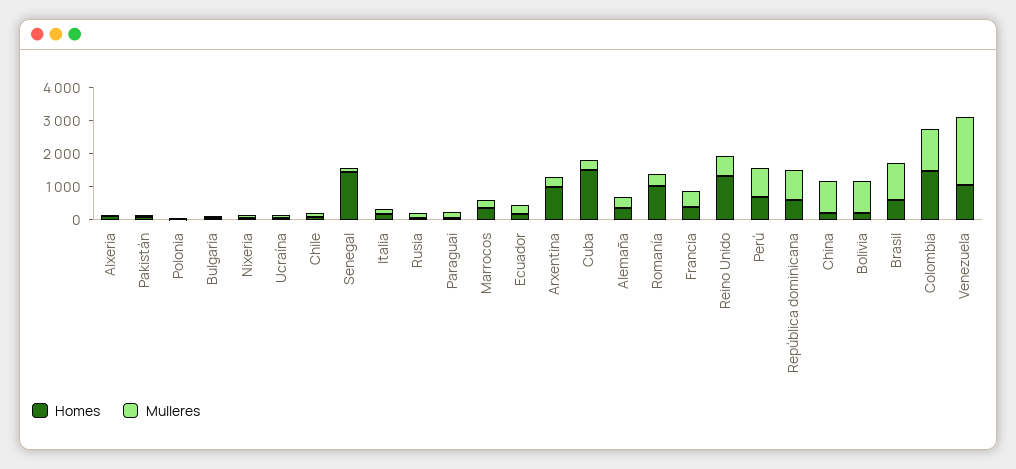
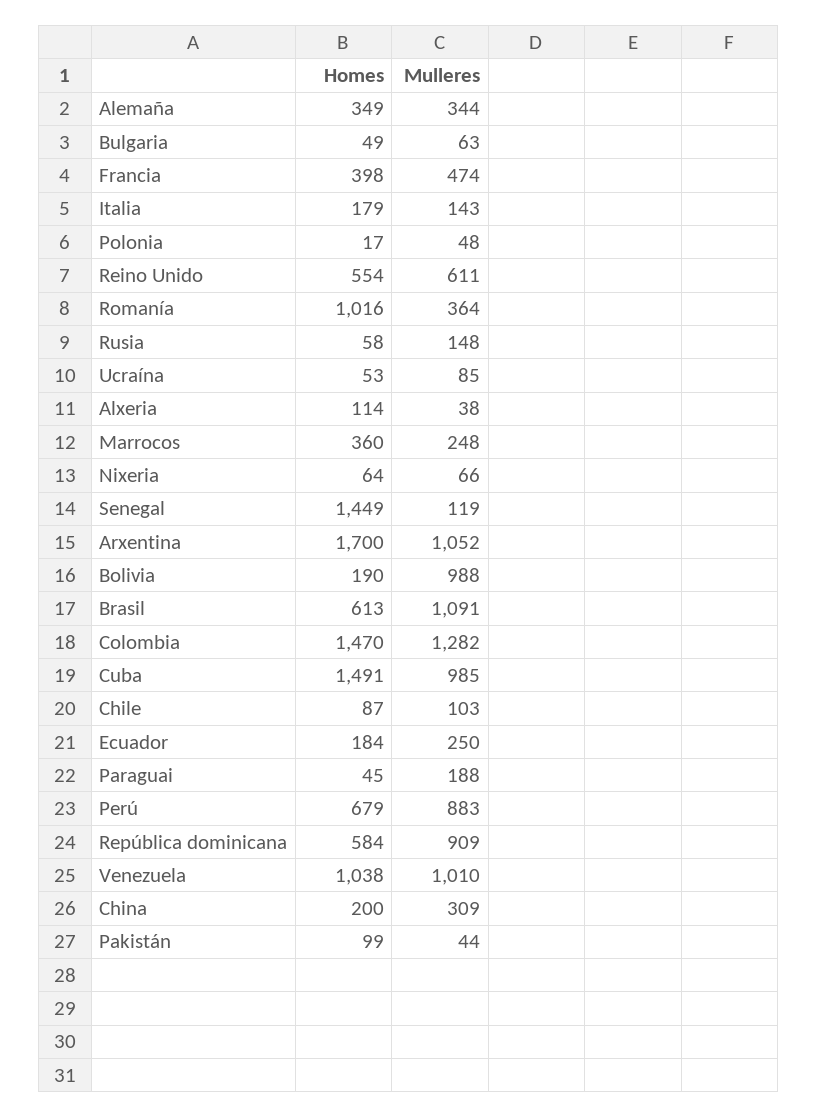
  {
    "Homes": {
      "Alxeria": 114,
      "Pakistán": 99,
      "Polonia": 17,
      "Bulgaria": 49,
      "Nixeria": 64,
      "Ucraína": 53,
      "Chile": 87,
      "Senegal": 1449,
      "Italia": 179,
      "Rusia": 58,
      "Paraguai": 45,
      "Marrocos": 360,
      "Ecuador": 184,
-     "Arxentina": 1000,
+     "Arxentina": 1700,
      "Cuba": 1491,
      "Alemaña": 349,
      "Romanía": 1016,
      "Francia": 398,
-     "Reino Unido": 1250,
+     "Reino Unido": 554,
      "Perú": 679,
      "República dominicana": 584,
      "China": 200,
      "Bolivia": 190,
      "Brasil": 613,
      "Colombia": 1470,
      "Venezuela": 1038
    },
    "Mulleres": {
      "Alxeria": 38,
      "Pakistán": 44,
      "Polonia": 48,
      "Bulgaria": 63,
      "Nixeria": 66,
      "Ucraína": 85,
      "Chile": 103,
      "Senegal": 119,
      "Italia": 143,
      "Rusia": 148,
      "Paraguai": 188,
      "Marrocos": 248,
      "Ecuador": 250,
-     "Arxentina": 250,
+     "Arxentina": 1052,
-     "Cuba": 250,
+     "Cuba": 985,
      "Alemaña": 344,
      "Romanía": 364,
      "Francia": 474,
      "Reino Unido": 611,
      "Perú": 883,
      "República dominicana": 909,
-     "China": 1000,
+     "China": 309,
      "Bolivia": 988,
      "Brasil": 1091,
      "Colombia": 1282,
-     "Venezuela": 2000
+     "Venezuela": 1010
    }
  }

